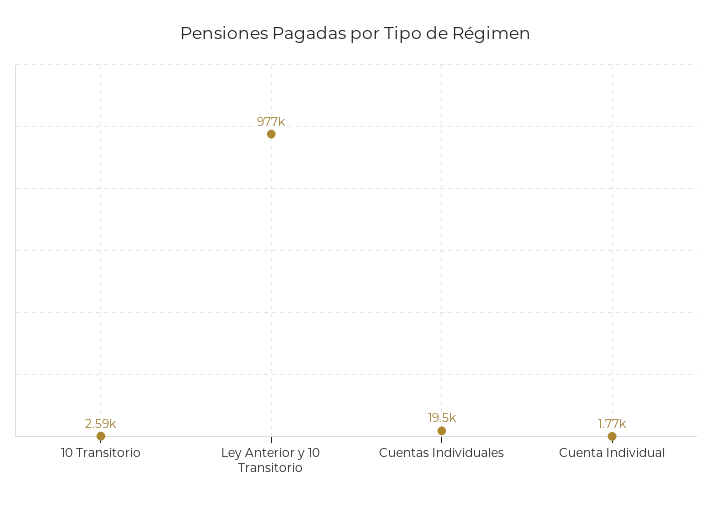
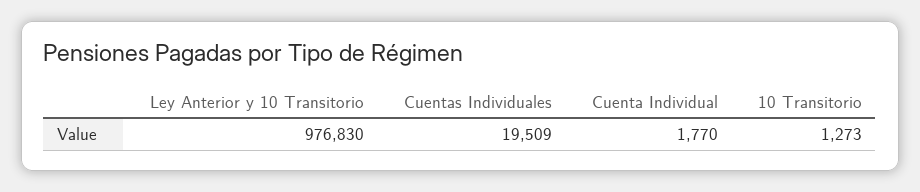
  {
-   "10 Transitorio": 2590,
+   "10 Transitorio": 1273,
    "Ley Anterior y 10 Transitorio": 976830,
    "Cuentas Individuales": 19509,
    "Cuenta Individual": 1770
  }

